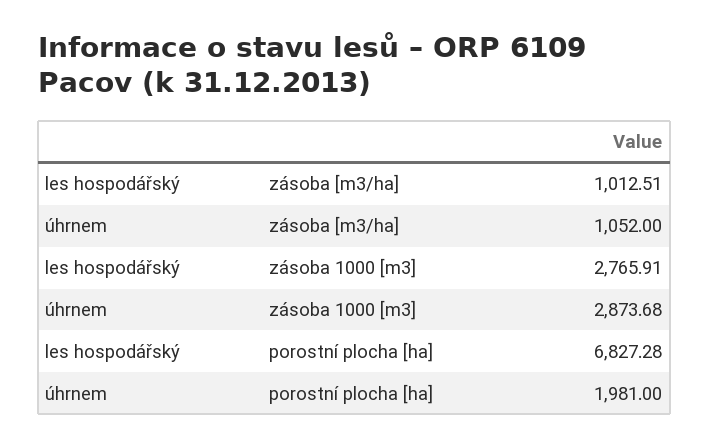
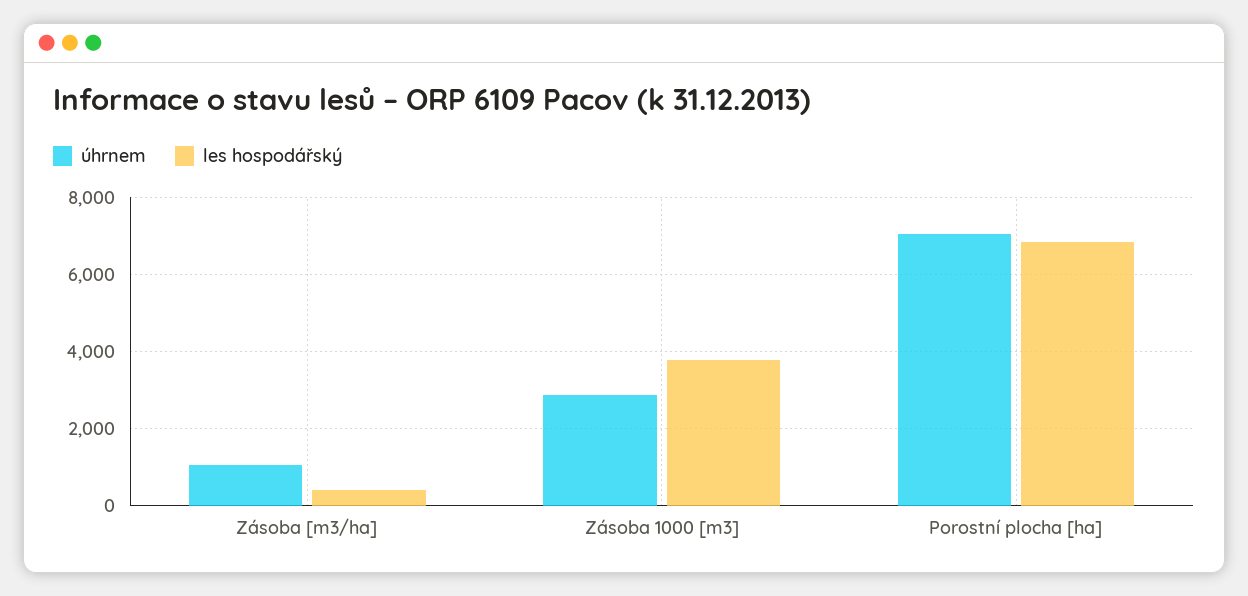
  {
    "les hospodářský": {
-     "zásoba [m3/ha]": 1012.51,
+     "zásoba [m3/ha]": 400,
-     "zásoba 1000 [m3]": 2765.91,
+     "zásoba 1000 [m3]": 3800,
      "porostní plocha [ha]": 6827.28
    },
    "úhrnem": {
      "zásoba [m3/ha]": 1052,
      "zásoba 1000 [m3]": 2873.68,
-     "porostní plocha [ha]": 1981
+     "porostní plocha [ha]": 7000
    }
  }

